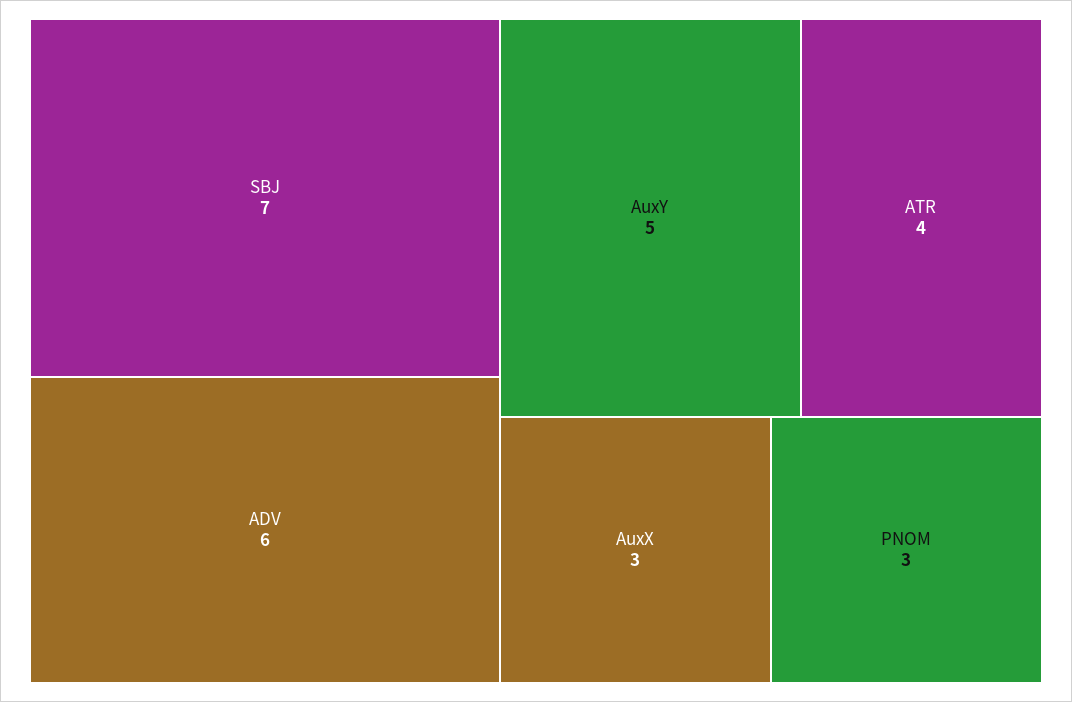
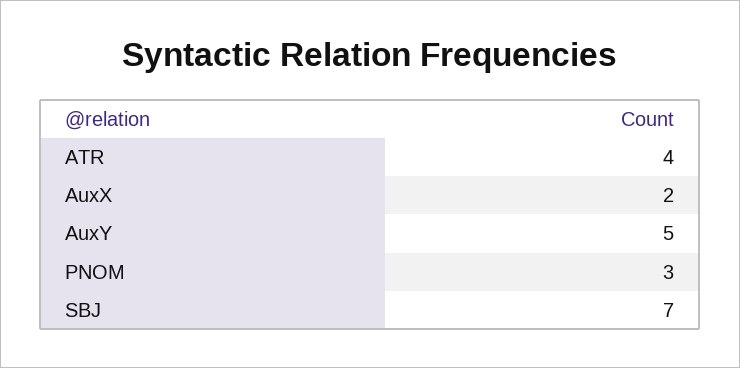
  {
    "SBJ": 7,
-   "ADV": 6,
    "AuxY": 5,
    "ATR": 4,
-   "AuxX": 3,
+   "AuxX": 2,
    "PNOM": 3
  }

